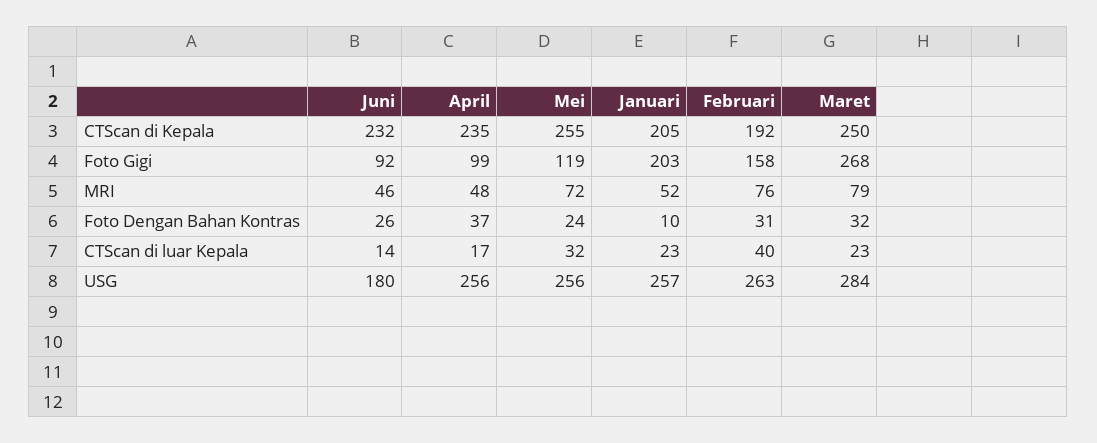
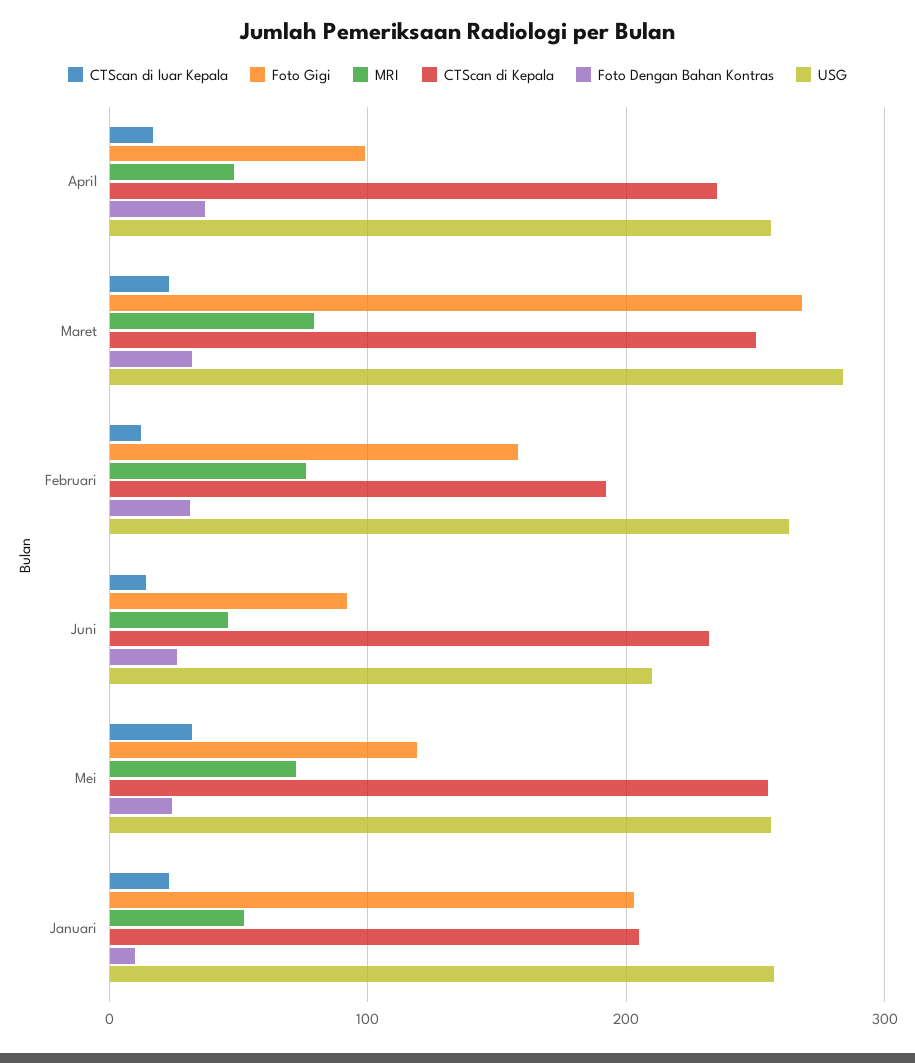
  {
    "CTScan di Kepala": {
      "Juni": 232,
      "April": 235,
      "Mei": 255,
      "Januari": 205,
      "Februari": 192,
      "Maret": 250
    },
    "Foto Gigi": {
      "Juni": 92,
      "April": 99,
      "Mei": 119,
      "Januari": 203,
      "Februari": 158,
      "Maret": 268
    },
    "MRI": {
      "Juni": 46,
      "April": 48,
      "Mei": 72,
      "Januari": 52,
      "Februari": 76,
      "Maret": 79
    },
    "Foto Dengan Bahan Kontras": {
      "Juni": 26,
      "April": 37,
      "Mei": 24,
      "Januari": 10,
      "Februari": 31,
      "Maret": 32
    },
    "CTScan di luar Kepala": {
      "Juni": 14,
      "April": 17,
      "Mei": 32,
      "Januari": 23,
-     "Februari": 40,
+     "Februari": 10,
      "Maret": 23
    },
    "USG": {
-     "Juni": 180,
+     "Juni": 210,
      "April": 256,
      "Mei": 256,
      "Januari": 257,
      "Februari": 263,
      "Maret": 284
    }
  }

